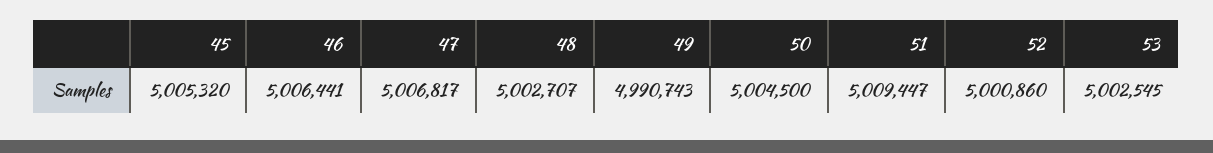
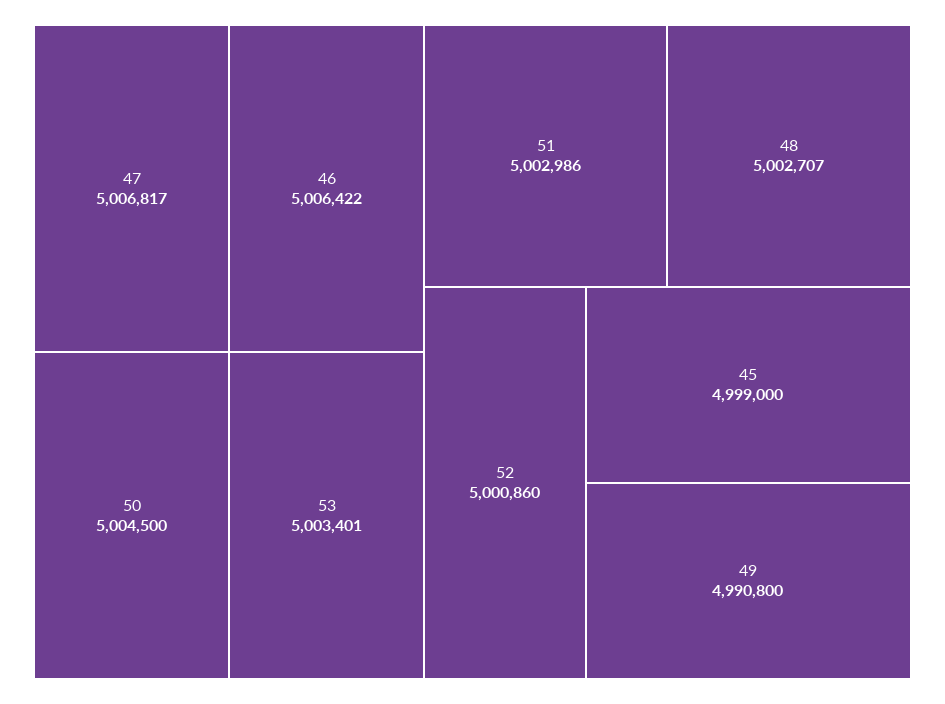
  {
-   "45": 5005320,
+   "45": 4999000,
-   "46": 5006441,
+   "46": 5006422,
    "47": 5006817,
    "48": 5002707,
-   "49": 4990743,
+   "49": 4990800,
    "50": 5004500,
-   "51": 5009447,
+   "51": 5002986,
    "52": 5000860,
-   "53": 5002545
+   "53": 5003401
  }

